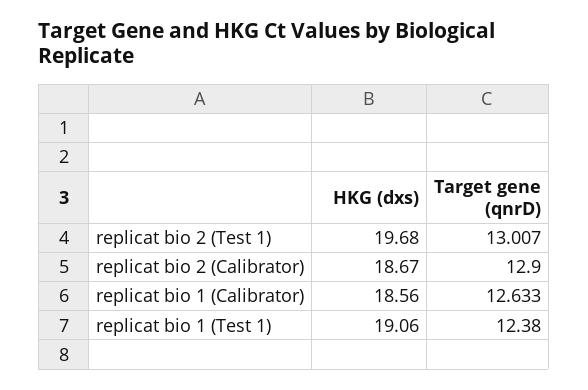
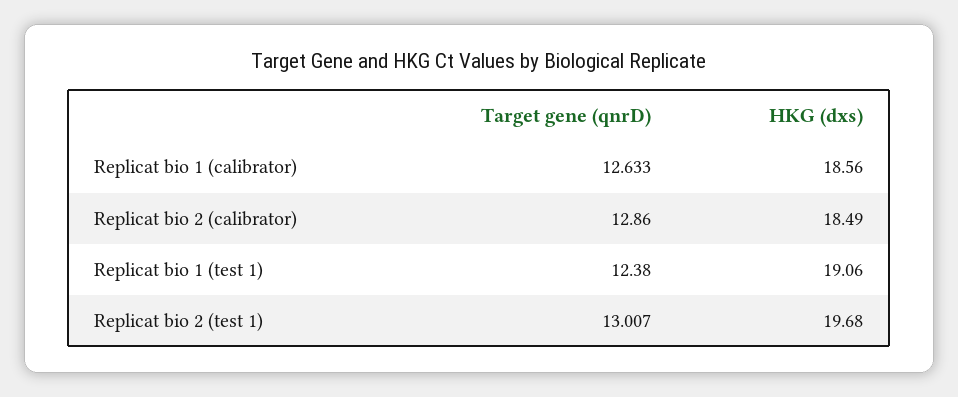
  {
    "HKG (dxs)": {
      "replicat bio 2 (Test 1)": 19.68,
-     "replicat bio 2 (Calibrator)": 18.67,
+     "replicat bio 2 (Calibrator)": 18.49,
      "replicat bio 1 (Calibrator)": 18.56,
      "replicat bio 1 (Test 1)": 19.06
    },
    "Target gene (qnrD)": {
      "replicat bio 2 (Test 1)": 13.007,
-     "replicat bio 2 (Calibrator)": 12.9,
+     "replicat bio 2 (Calibrator)": 12.86,
      "replicat bio 1 (Calibrator)": 12.633,
      "replicat bio 1 (Test 1)": 12.38
    }
  }

